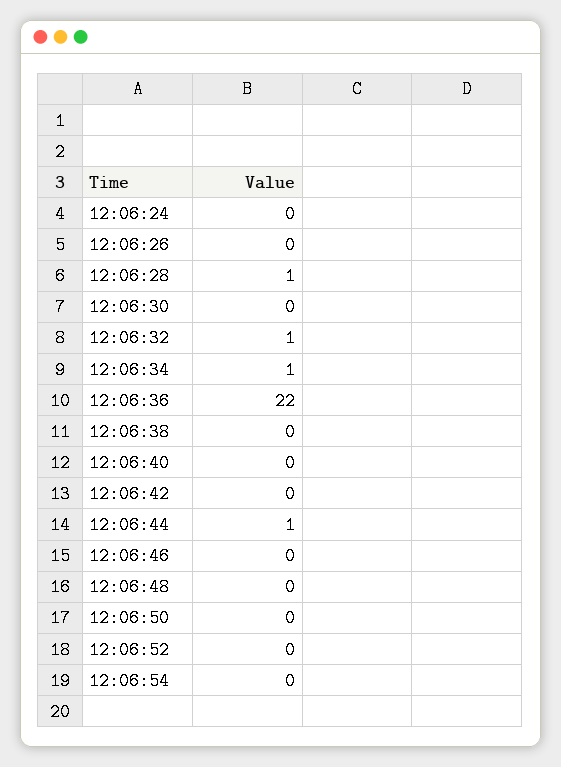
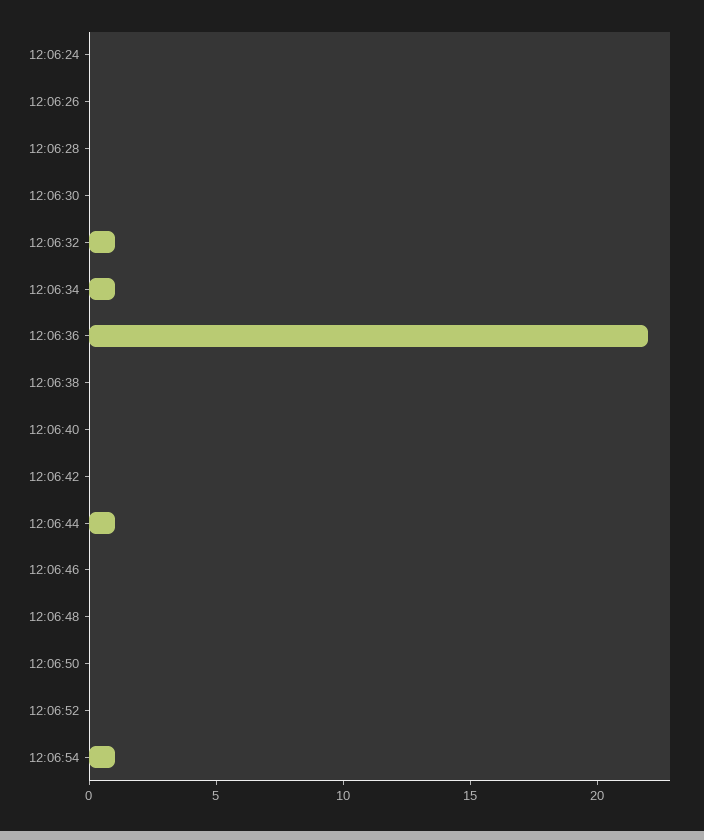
  {
    "12:06:24": 0,
    "12:06:26": 0,
-   "12:06:28": 1,
+   "12:06:28": 0,
    "12:06:30": 0,
    "12:06:32": 1,
    "12:06:34": 1,
    "12:06:36": 22,
    "12:06:38": 0,
    "12:06:40": 0,
    "12:06:42": 0,
    "12:06:44": 1,
    "12:06:46": 0,
    "12:06:48": 0,
    "12:06:50": 0,
    "12:06:52": 0,
-   "12:06:54": 0
+   "12:06:54": 1
  }

